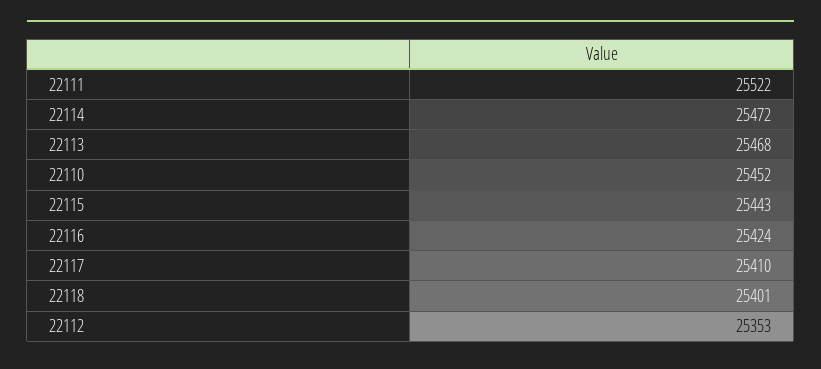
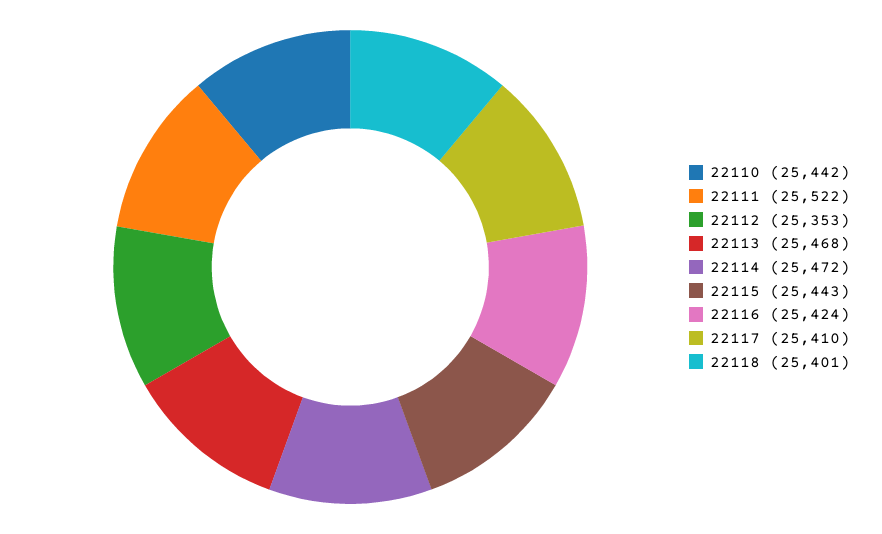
  {
    "22111": 25522,
    "22114": 25472,
    "22113": 25468,
-   "22110": 25452,
+   "22110": 25442,
    "22115": 25443,
    "22116": 25424,
    "22117": 25410,
    "22118": 25401,
    "22112": 25353
  }

